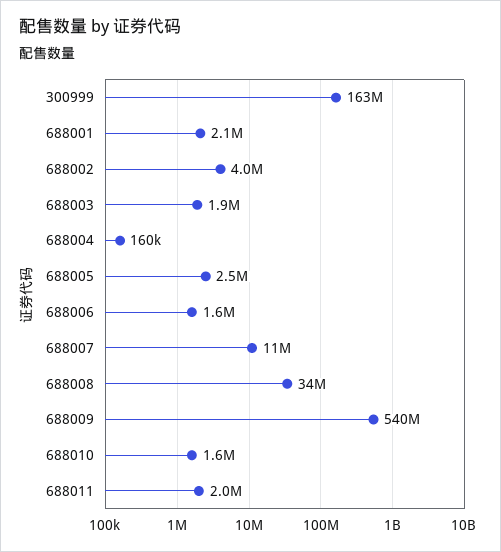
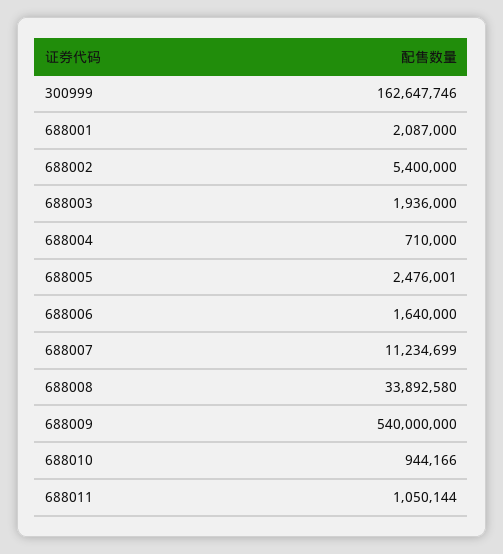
  {
    "300999": 162647746,
    "688001": 2087000,
-   "688002": 4000000,
+   "688002": 5400000,
    "688003": 1936000,
-   "688004": 160000,
+   "688004": 710000,
    "688005": 2476001,
    "688006": 1640000,
    "688007": 11234699,
    "688008": 33892580,
    "688009": 540000000,
-   "688010": 1600000,
+   "688010": 944166,
-   "688011": 2000000
+   "688011": 1050144
  }

